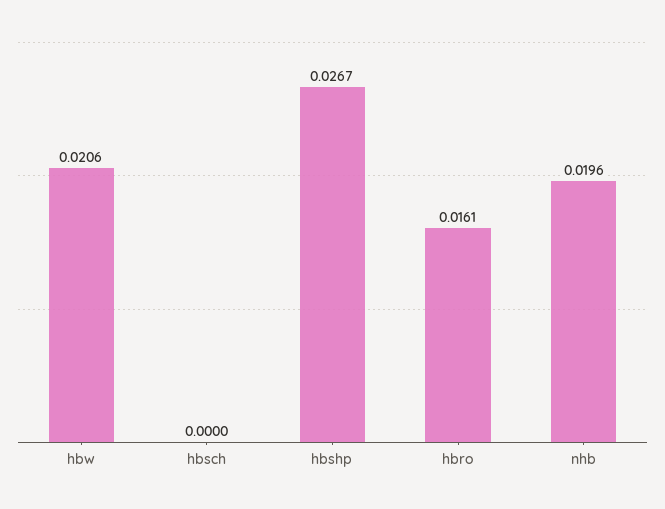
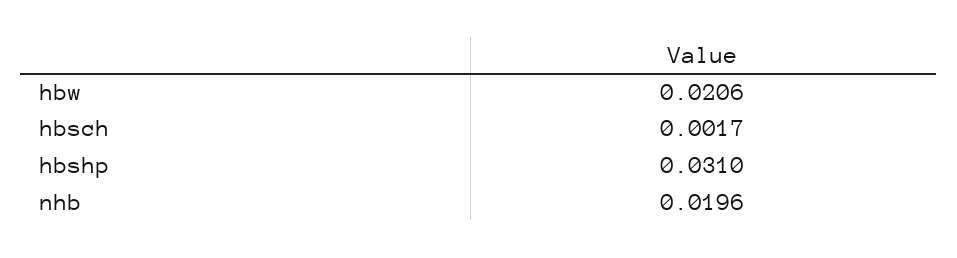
  {
    "hbw": 0.0206,
-   "hbsch": 0,
+   "hbsch": 0.0017,
-   "hbshp": 0.0267,
+   "hbshp": 0.031,
-   "hbro": 0.0161,
    "nhb": 0.0196
  }

